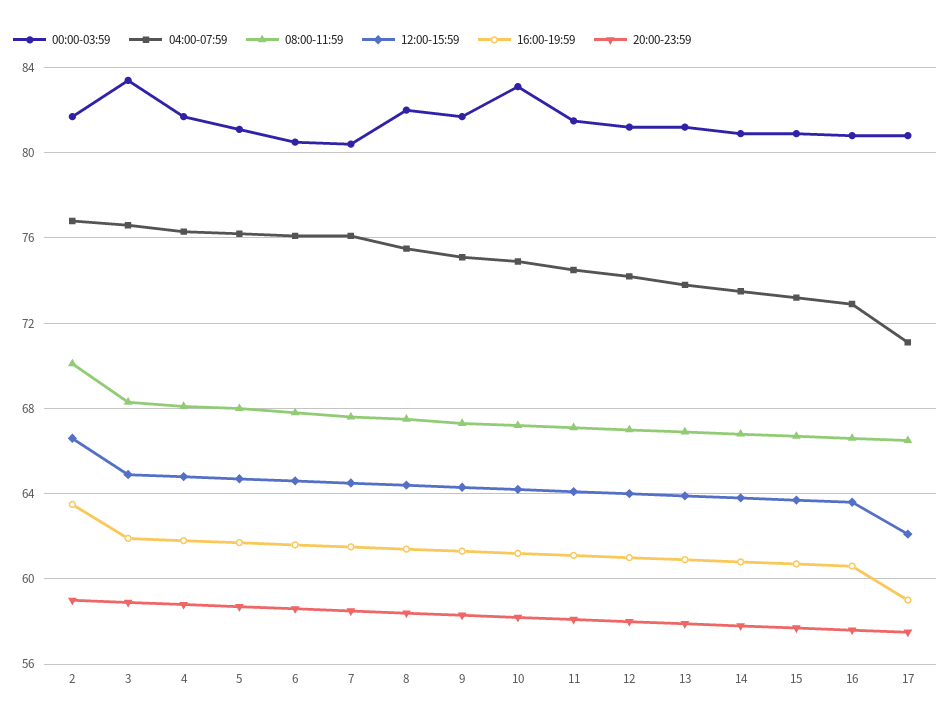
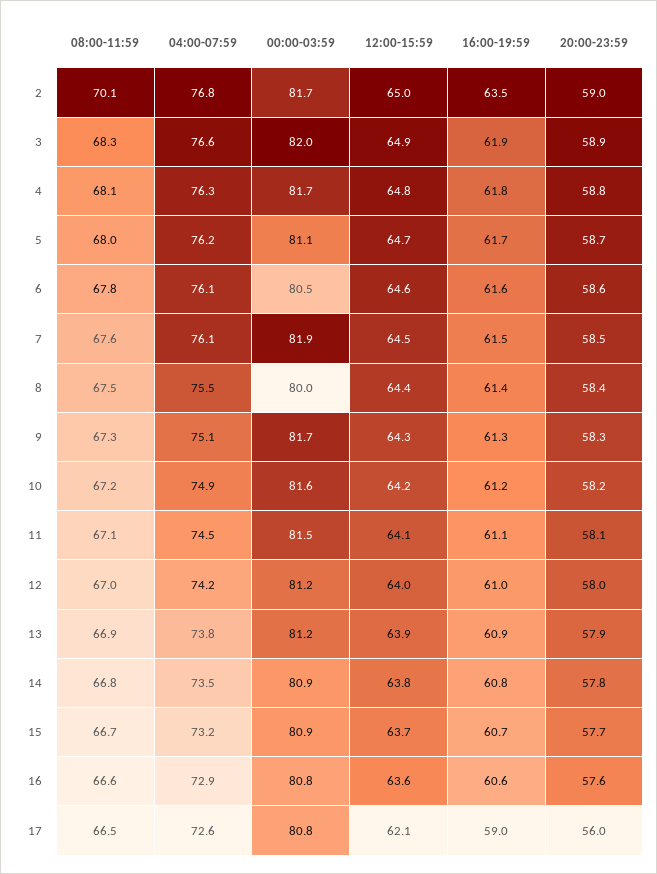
  {
    "00:00-03:59": {
      "2": 81.7,
-     "3": 83.5,
+     "3": 82,
      "4": 81.7,
      "5": 81.1,
      "6": 80.5,
-     "7": 80.5,
+     "7": 81.9,
-     "8": 82,
+     "8": 80,
      "9": 81.7,
-     "10": 83,
+     "10": 81.6,
      "11": 81.5,
      "12": 81.2,
      "13": 81.2,
      "14": 80.9,
      "15": 80.9,
      "16": 80.8,
      "17": 80.8
    },
    "04:00-07:59": {
      "2": 76.8,
      "3": 76.6,
      "4": 76.3,
      "5": 76.2,
      "6": 76.1,
      "7": 76.1,
      "8": 75.5,
      "9": 75.1,
      "10": 74.9,
      "11": 74.5,
      "12": 74.2,
      "13": 73.8,
      "14": 73.5,
      "15": 73.2,
      "16": 72.9,
-     "17": 71
+     "17": 72.6
    },
    "08:00-11:59": {
      "2": 70.1,
      "3": 68.3,
      "4": 68.1,
      "5": 68,
      "6": 67.8,
      "7": 67.6,
      "8": 67.5,
      "9": 67.3,
      "10": 67.2,
      "11": 67.1,
      "12": 67,
      "13": 66.9,
      "14": 66.8,
      "15": 66.7,
      "16": 66.6,
      "17": 66.5
    },
    "12:00-15:59": {
-     "2": 66.5,
+     "2": 65,
      "3": 64.9,
      "4": 64.8,
      "5": 64.7,
      "6": 64.6,
      "7": 64.5,
      "8": 64.4,
      "9": 64.3,
      "10": 64.2,
      "11": 64.1,
      "12": 64,
      "13": 63.9,
      "14": 63.8,
      "15": 63.7,
      "16": 63.6,
      "17": 62.1
    },
    "16:00-19:59": {
      "2": 63.5,
      "3": 61.9,
      "4": 61.8,
      "5": 61.7,
      "6": 61.6,
      "7": 61.5,
      "8": 61.4,
      "9": 61.3,
      "10": 61.2,
      "11": 61.1,
      "12": 61,
      "13": 60.9,
      "14": 60.8,
      "15": 60.7,
      "16": 60.6,
      "17": 59
    },
    "20:00-23:59": {
      "2": 59,
      "3": 58.9,
      "4": 58.8,
      "5": 58.7,
      "6": 58.6,
      "7": 58.5,
      "8": 58.4,
      "9": 58.3,
      "10": 58.2,
      "11": 58.1,
      "12": 58,
      "13": 57.9,
      "14": 57.8,
      "15": 57.7,
      "16": 57.6,
-     "17": 57.5
+     "17": 56
    }
  }

